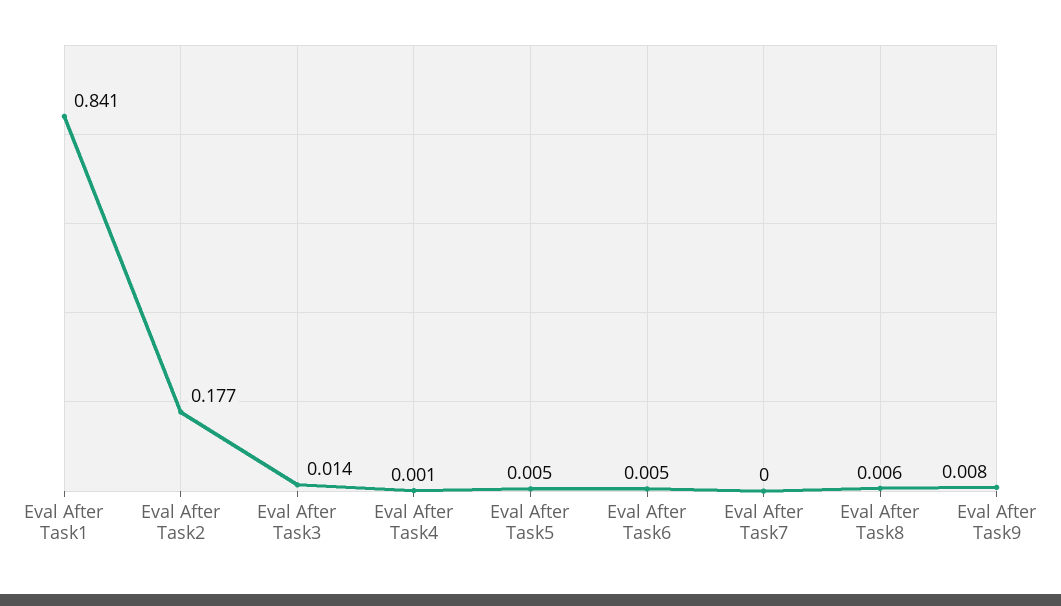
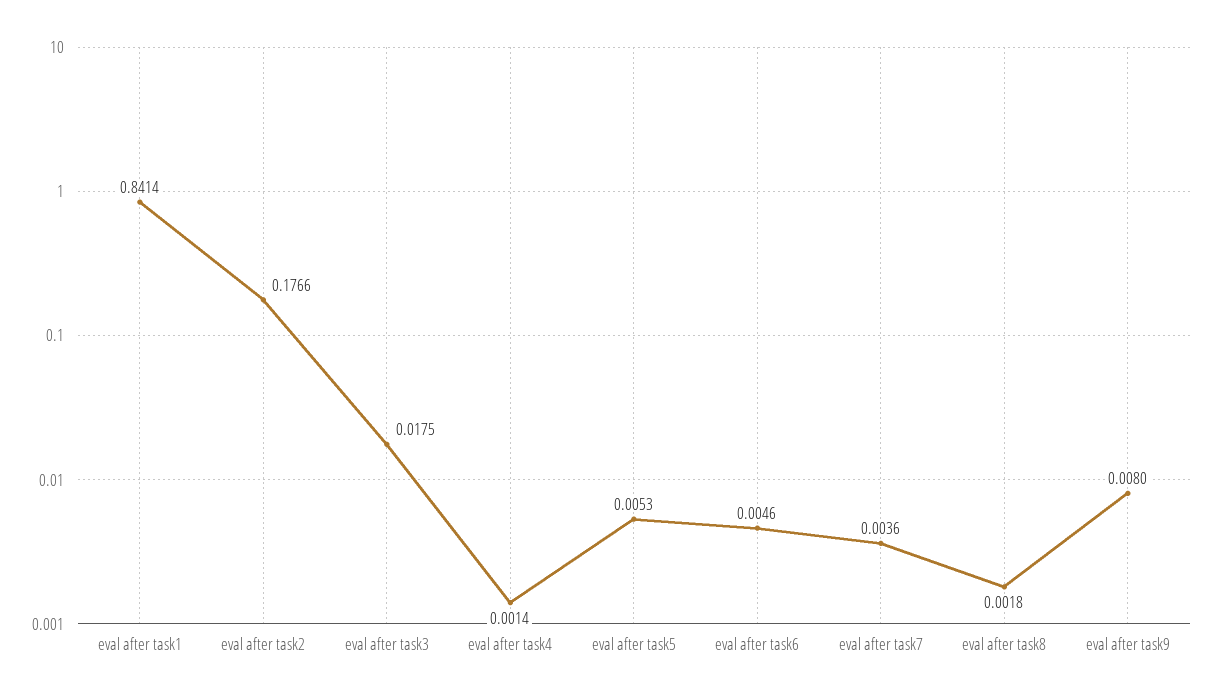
  {
    "Eval After Task1": 0.8414,
    "Eval After Task2": 0.1766,
-   "Eval After Task3": 0.014,
+   "Eval After Task3": 0.0175,
    "Eval After Task4": 0.0014,
    "Eval After Task5": 0.0053,
    "Eval After Task6": 0.0046,
-   "Eval After Task7": 0,
+   "Eval After Task7": 0.0036,
-   "Eval After Task8": 0.006,
+   "Eval After Task8": 0.0018,
    "Eval After Task9": 0.008
  }

